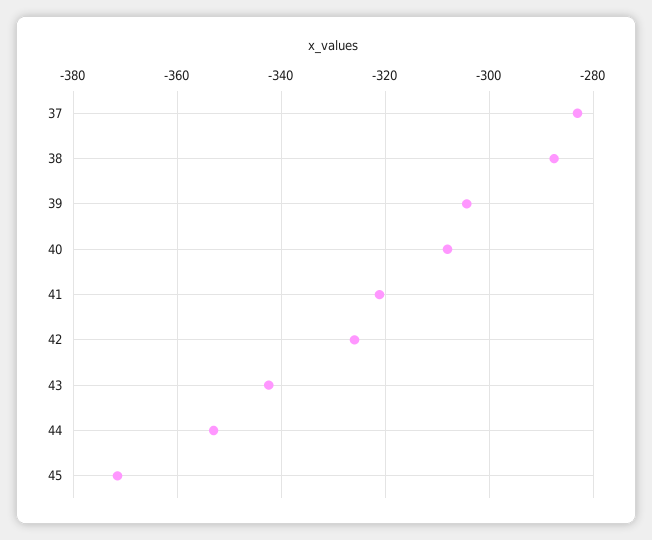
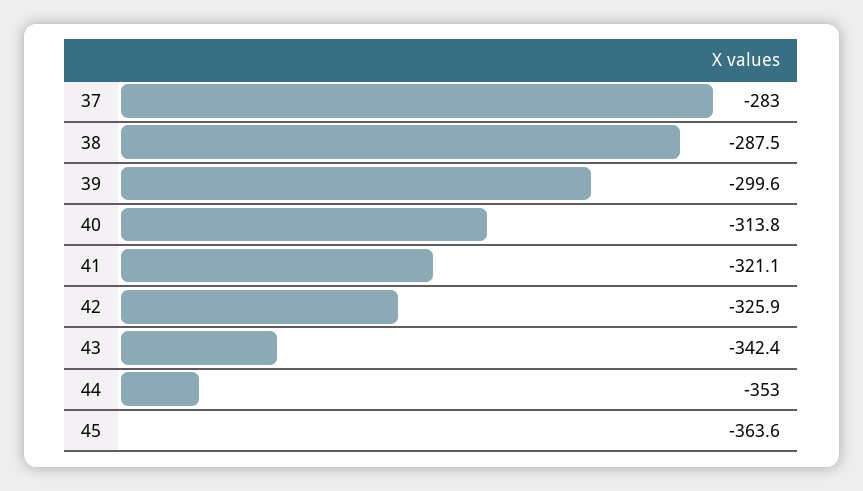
  {
    "37": -283,
    "38": -287.5,
-   "39": -304,
+   "39": -299.6,
-   "40": -308,
+   "40": -313.8,
    "41": -321.1,
    "42": -325.9,
    "43": -342.4,
    "44": -353,
-   "45": -372
+   "45": -363.6
  }

